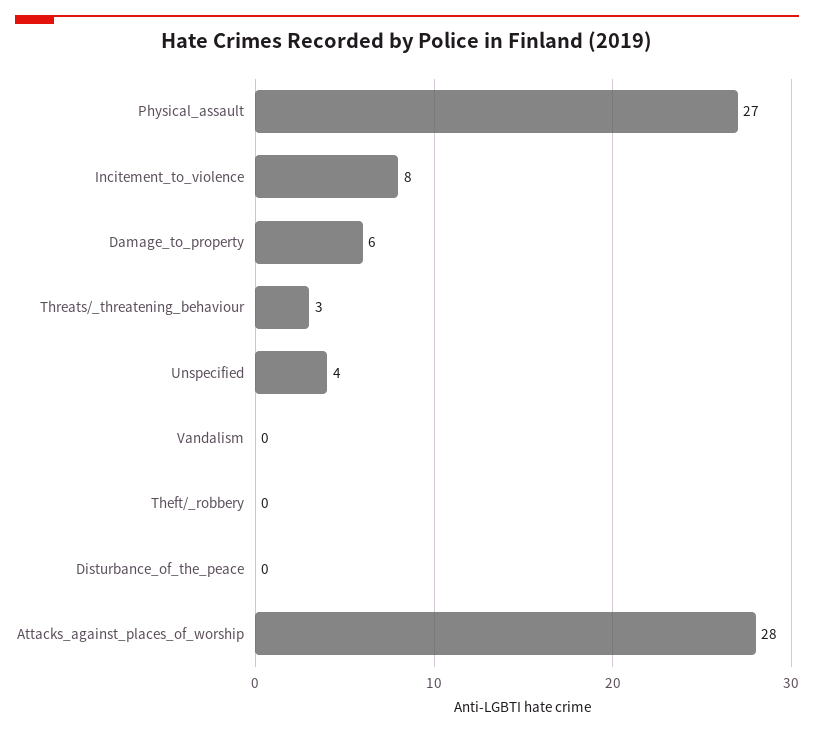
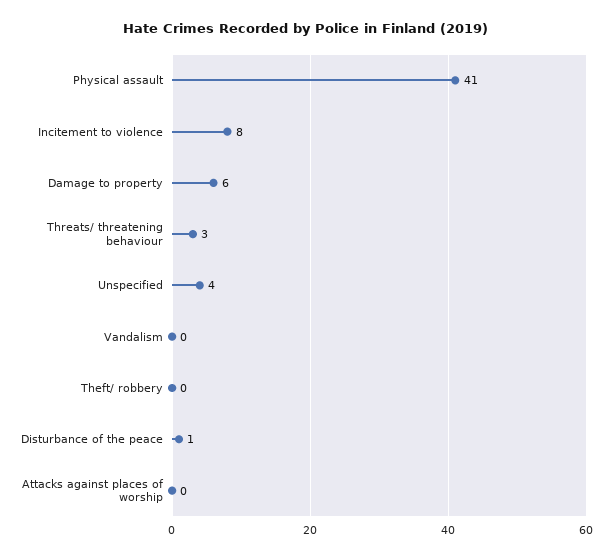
  {
-   "Physical_assault": 27,
+   "Physical_assault": 41,
    "Incitement_to_violence": 8,
    "Damage_to_property": 6,
    "Threats/_threatening_behaviour": 3,
    "Unspecified": 4,
    "Vandalism": 0,
    "Theft/_robbery": 0,
-   "Disturbance_of_the_peace": 0,
+   "Disturbance_of_the_peace": 1,
-   "Attacks_against_places_of_worship": 28
+   "Attacks_against_places_of_worship": 0
  }

